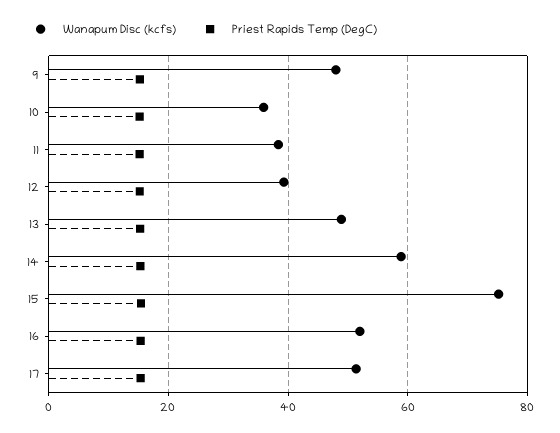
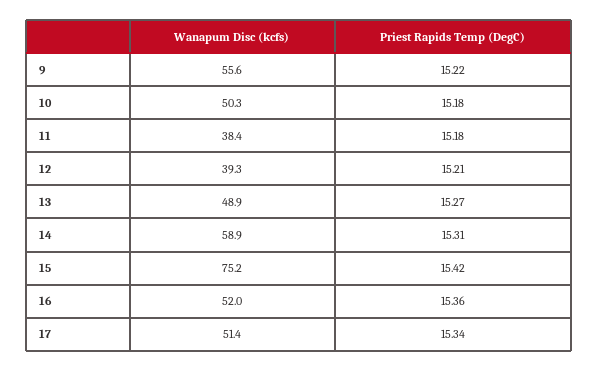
  {
    "Wanapum Disc (kcfs)": {
-     "9": 48,
+     "9": 55.6,
-     "10": 36,
+     "10": 50.3,
      "11": 38.4,
      "12": 39.3,
      "13": 48.9,
      "14": 58.9,
      "15": 75.2,
      "16": 52,
      "17": 51.4
    },
    "Priest Rapids Temp (DegC)": {
      "9": 15.22,
      "10": 15.18,
      "11": 15.18,
      "12": 15.21,
      "13": 15.27,
      "14": 15.31,
      "15": 15.42,
      "16": 15.36,
      "17": 15.34
    }
  }

